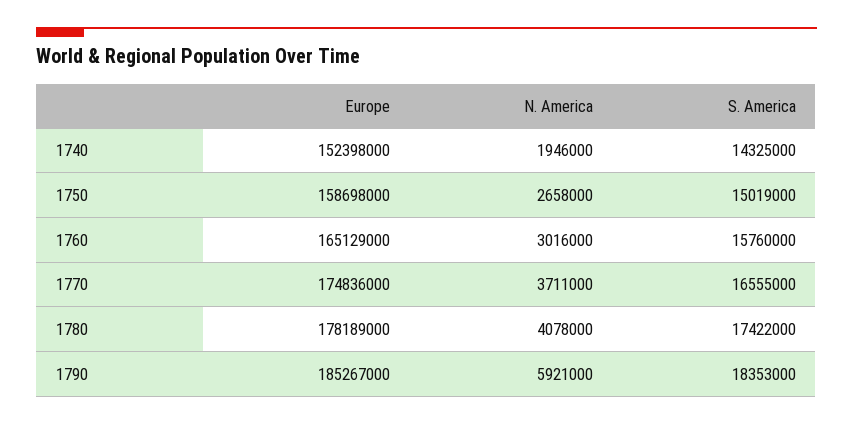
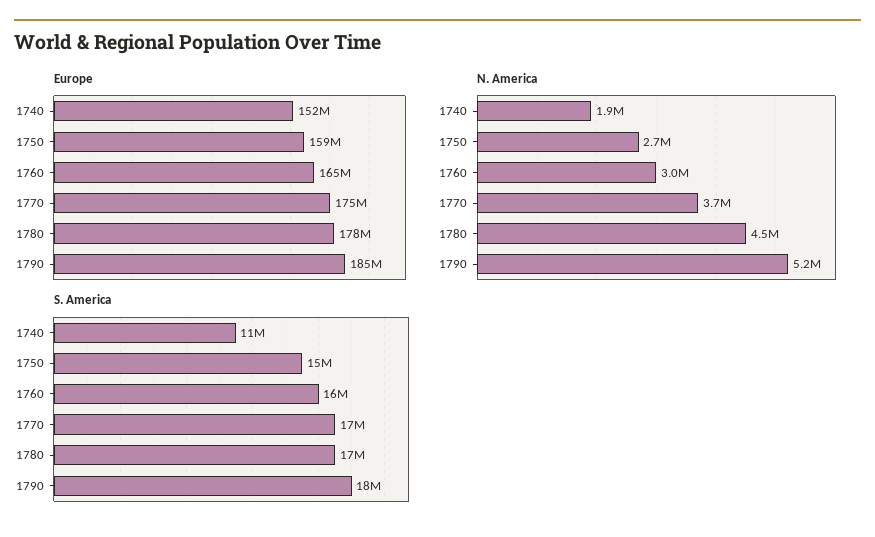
  {
    "Europe": {
      "1740": 152398000,
      "1750": 158698000,
      "1760": 165129000,
      "1770": 174836000,
      "1780": 178189000,
      "1790": 185267000
    },
    "N. America": {
      "1740": 1946000,
      "1750": 2658000,
      "1760": 3016000,
      "1770": 3711000,
-     "1780": 4078000,
+     "1780": 4500000,
-     "1790": 5921000
+     "1790": 5200000
    },
    "S. America": {
-     "1740": 14325000,
+     "1740": 11000000,
      "1750": 15019000,
      "1760": 15760000,
      "1770": 16555000,
      "1780": 17422000,
      "1790": 18353000
    }
  }

